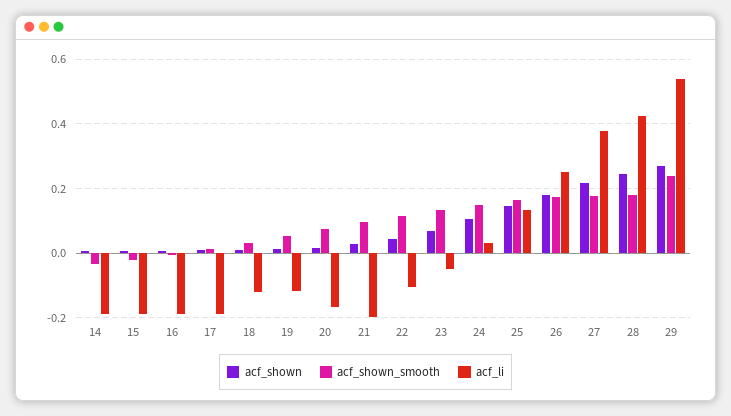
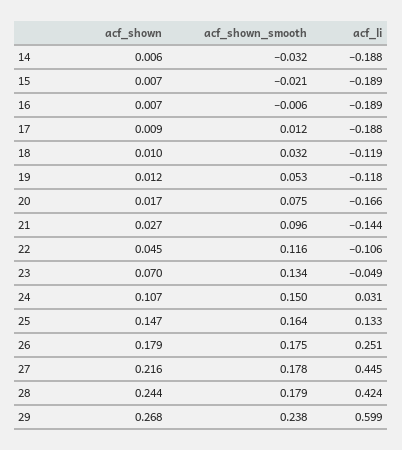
  {
    "acf_shown": {
      "14": 0.006,
      "15": 0.007,
      "16": 0.007,
      "17": 0.009,
      "18": 0.01,
      "19": 0.012,
      "20": 0.017,
      "21": 0.027,
      "22": 0.045,
      "23": 0.07,
      "24": 0.107,
      "25": 0.147,
      "26": 0.179,
      "27": 0.216,
      "28": 0.244,
      "29": 0.268
    },
    "acf_shown_smooth": {
      "14": -0.032,
      "15": -0.021,
      "16": -0.006,
      "17": 0.012,
      "18": 0.032,
      "19": 0.053,
      "20": 0.075,
      "21": 0.096,
      "22": 0.116,
      "23": 0.134,
      "24": 0.15,
      "25": 0.164,
      "26": 0.175,
      "27": 0.178,
      "28": 0.179,
      "29": 0.238
    },
    "acf_li": {
      "14": -0.188,
      "15": -0.189,
      "16": -0.189,
      "17": -0.188,
      "18": -0.119,
      "19": -0.118,
      "20": -0.166,
-     "21": -0.2,
+     "21": -0.144,
      "22": -0.106,
      "23": -0.049,
      "24": 0.031,
      "25": 0.133,
      "26": 0.251,
-     "27": 0.38,
+     "27": 0.445,
      "28": 0.424,
-     "29": 0.54
+     "29": 0.599
    }
  }

